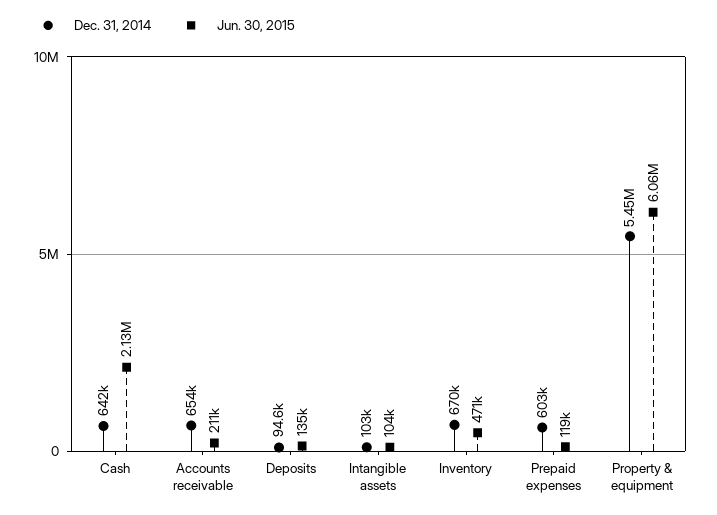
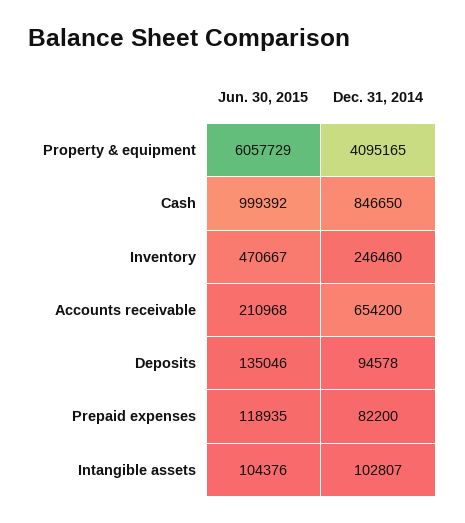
  {
    "Dec. 31, 2014": {
-     "Cash": 642000,
+     "Cash": 846650,
      "Accounts receivable": 654200,
      "Deposits": 94578,
      "Intangible assets": 102807,
-     "Inventory": 670000,
+     "Inventory": 246460,
-     "Prepaid expenses": 603000,
+     "Prepaid expenses": 82200,
-     "Property & equipment": 5450000
+     "Property & equipment": 4095165
    },
    "Jun. 30, 2015": {
-     "Cash": 2130000,
+     "Cash": 999392,
      "Accounts receivable": 210968,
      "Deposits": 135046,
      "Intangible assets": 104376,
      "Inventory": 470667,
      "Prepaid expenses": 118935,
      "Property & equipment": 6057729
    }
  }

